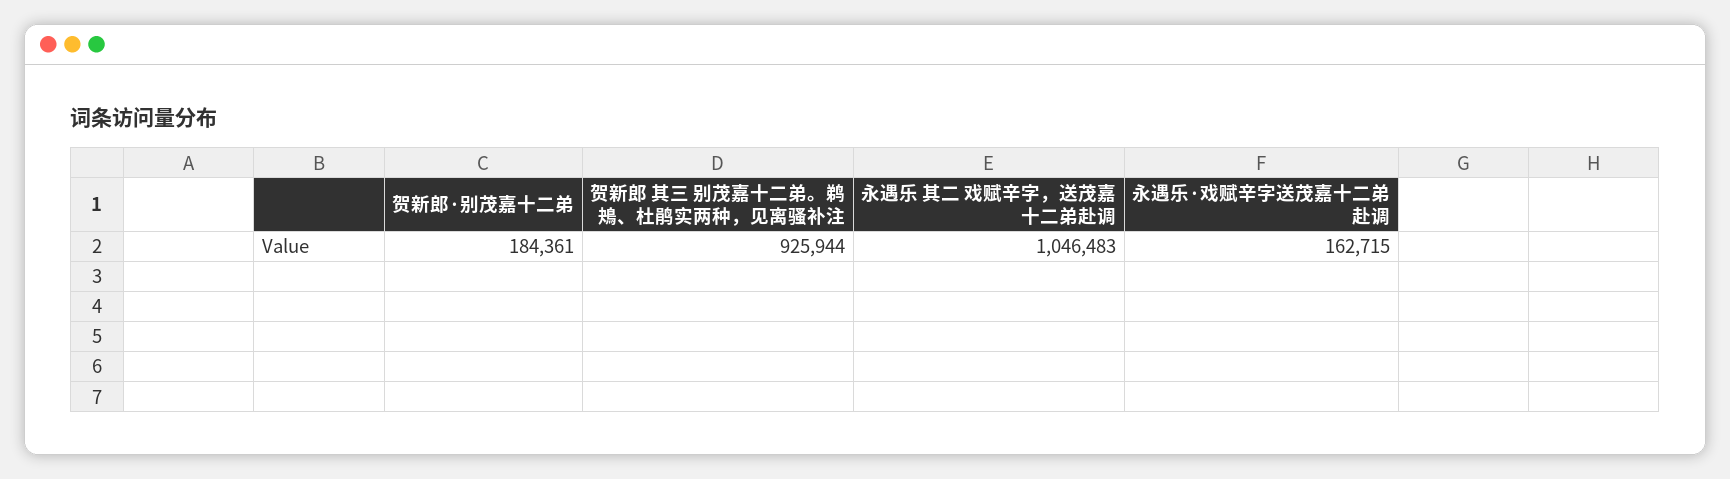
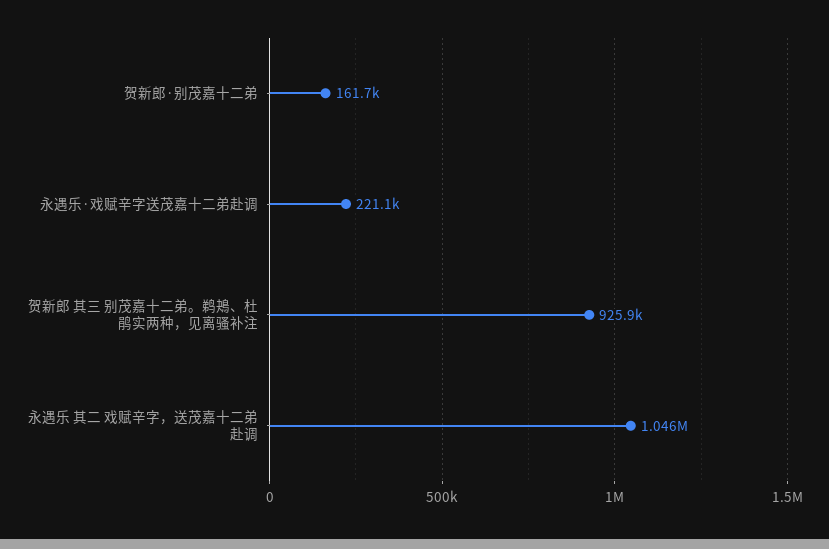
  {
-   "贺新郎·别茂嘉十二弟": 184361,
+   "贺新郎·别茂嘉十二弟": 161700,
    "贺新郎 其三 别茂嘉十二弟。鹈鴂、杜鹃实两种，见离骚补注": 925944,
    "永遇乐 其二 戏赋辛字，送茂嘉十二弟赴调": 1046483,
-   "永遇乐·戏赋辛字送茂嘉十二弟赴调": 162715
+   "永遇乐·戏赋辛字送茂嘉十二弟赴调": 221100
  }

